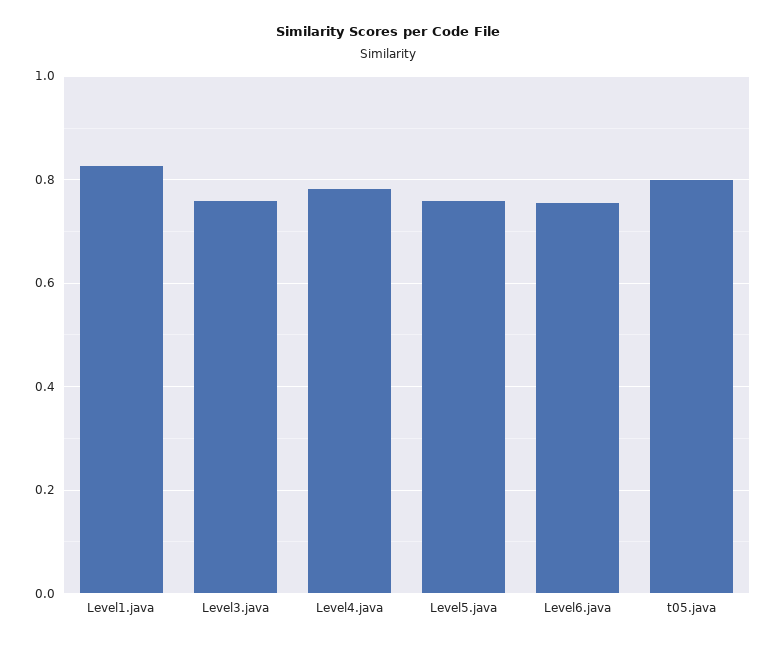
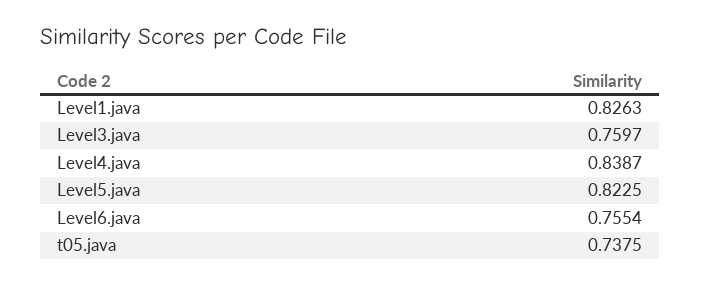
  {
    "Level1.java": 0.8263,
    "Level3.java": 0.7597,
-   "Level4.java": 0.78,
+   "Level4.java": 0.8387,
-   "Level5.java": 0.76,
+   "Level5.java": 0.8225,
    "Level6.java": 0.7554,
-   "t05.java": 0.8
+   "t05.java": 0.7375
  }

